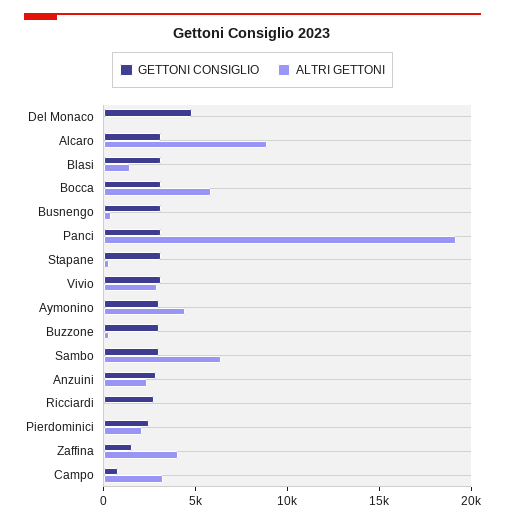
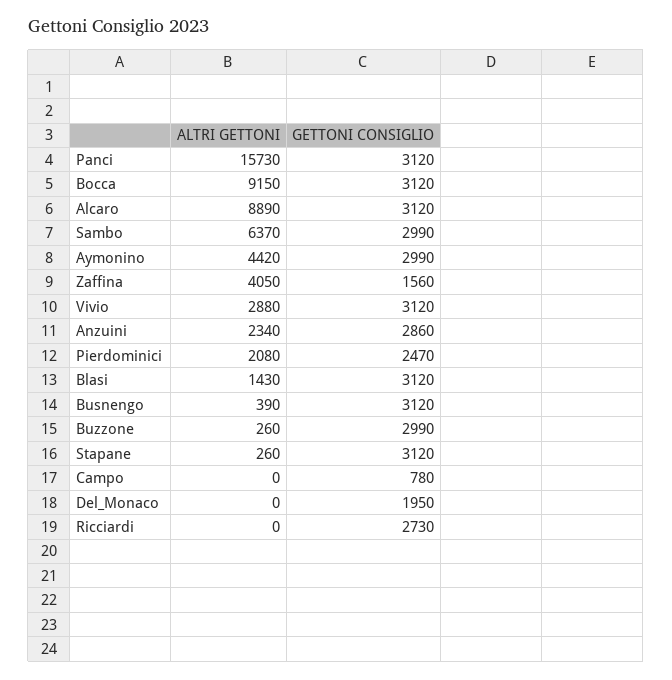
  {
    "GETTONI CONSIGLIO": {
-     "Del Monaco": 5000,
+     "Del Monaco": 1950,
      "Alcaro": 3120,
      "Blasi": 3120,
      "Bocca": 3120,
      "Busnengo": 3120,
      "Panci": 3120,
      "Stapane": 3120,
      "Vivio": 3120,
      "Aymonino": 2990,
      "Buzzone": 2990,
      "Sambo": 2990,
      "Anzuini": 2860,
      "Ricciardi": 2730,
      "Pierdominici": 2470,
      "Zaffina": 1560,
      "Campo": 780
    },
    "ALTRI GETTONI": {
      "Del Monaco": 0,
      "Alcaro": 8890,
      "Blasi": 1430,
-     "Bocca": 6000,
+     "Bocca": 9150,
      "Busnengo": 390,
-     "Panci": 19000,
+     "Panci": 15730,
      "Stapane": 260,
      "Vivio": 2880,
      "Aymonino": 4420,
      "Buzzone": 260,
      "Sambo": 6370,
      "Anzuini": 2340,
      "Ricciardi": 0,
      "Pierdominici": 2080,
      "Zaffina": 4050,
-     "Campo": 3000
+     "Campo": 0
    }
  }

